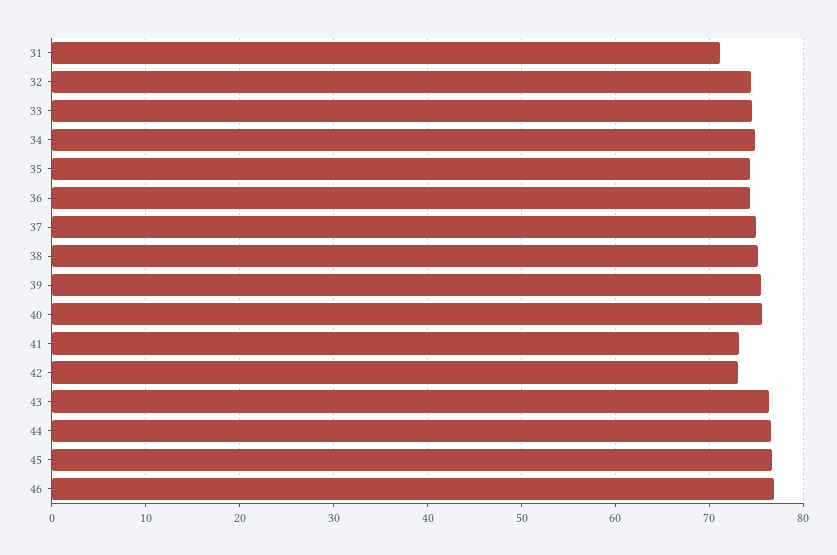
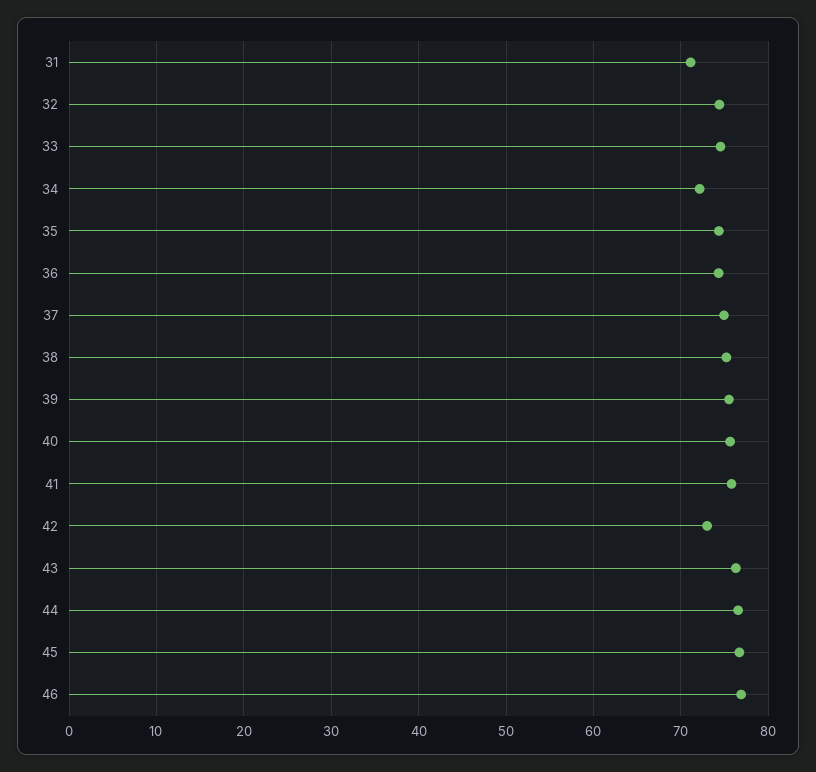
  {
    "31": 71,
    "32": 74,
    "33": 75,
-   "34": 75,
+   "34": 72,
    "35": 74,
    "36": 74,
    "37": 75,
    "38": 75,
    "39": 76,
    "40": 76,
-   "41": 73,
+   "41": 76,
    "42": 73,
    "43": 76,
    "44": 77,
    "45": 77,
    "46": 77
  }

